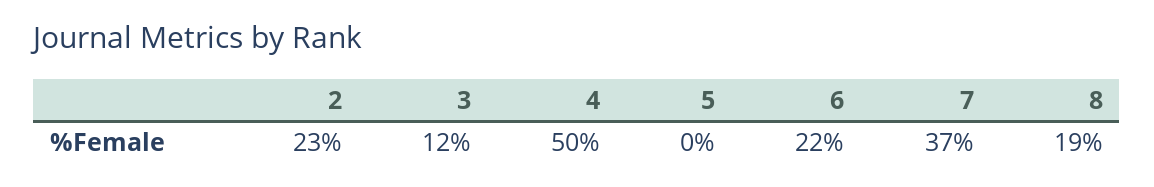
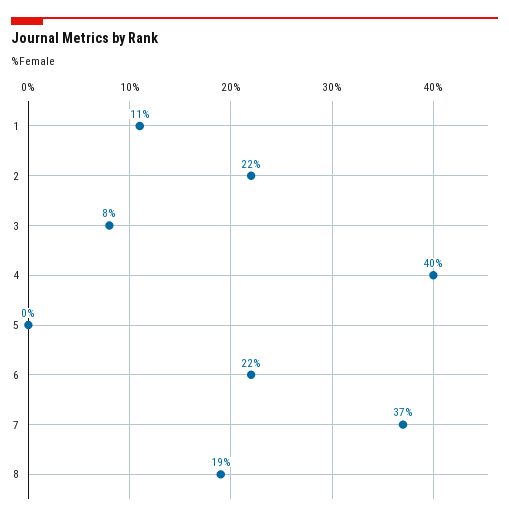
  {
-   "2": 23,
+   "2": 22,
-   "3": 12,
+   "3": 8,
-   "4": 50,
+   "4": 40,
    "5": 0,
    "6": 22,
    "7": 37,
-   "8": 19
+   "8": 19,
+   "1": 11
  }

